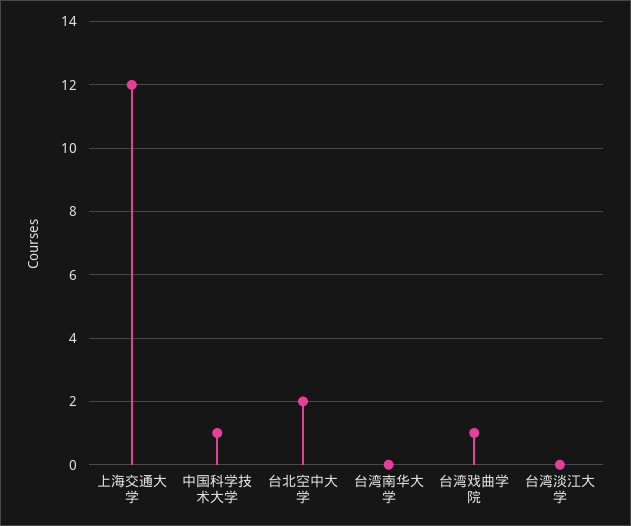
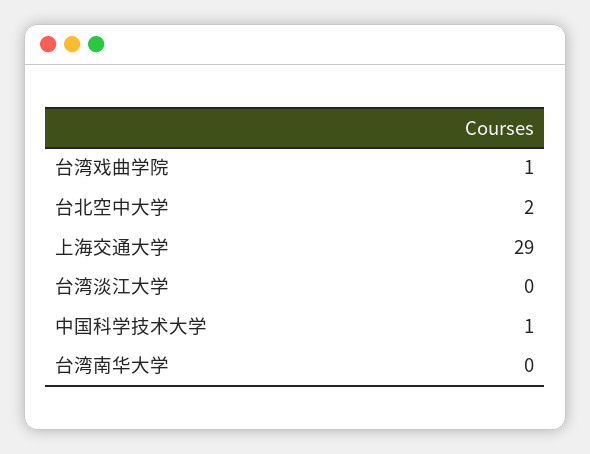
  {
-   "上海交通大学": 12,
+   "上海交通大学": 29,
    "中国科学技术大学": 1,
    "台北空中大学": 2,
    "台湾南华大学": 0,
    "台湾戏曲学院": 1,
    "台湾淡江大学": 0
  }

